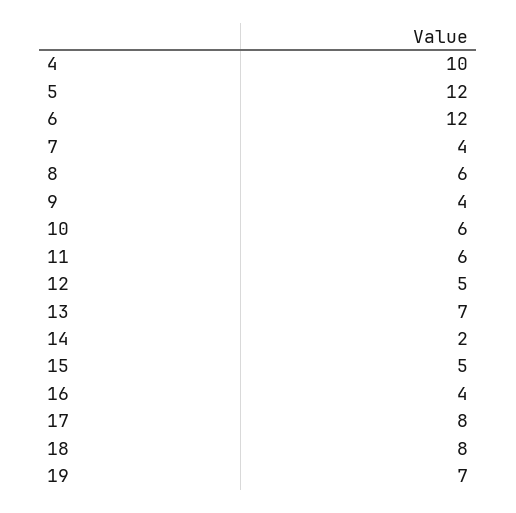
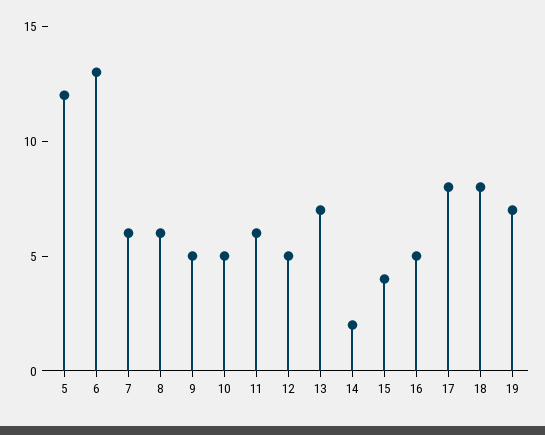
  {
-   "4": 10,
    "5": 12,
-   "6": 12,
+   "6": 13,
-   "7": 4,
+   "7": 6,
    "8": 6,
-   "9": 4,
+   "9": 5,
-   "10": 6,
+   "10": 5,
    "11": 6,
    "12": 5,
    "13": 7,
    "14": 2,
-   "15": 5,
+   "15": 4,
-   "16": 4,
+   "16": 5,
    "17": 8,
    "18": 8,
    "19": 7
  }

